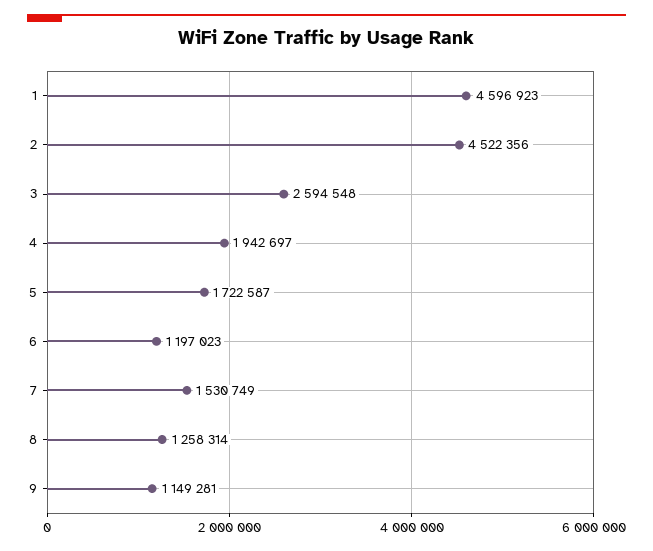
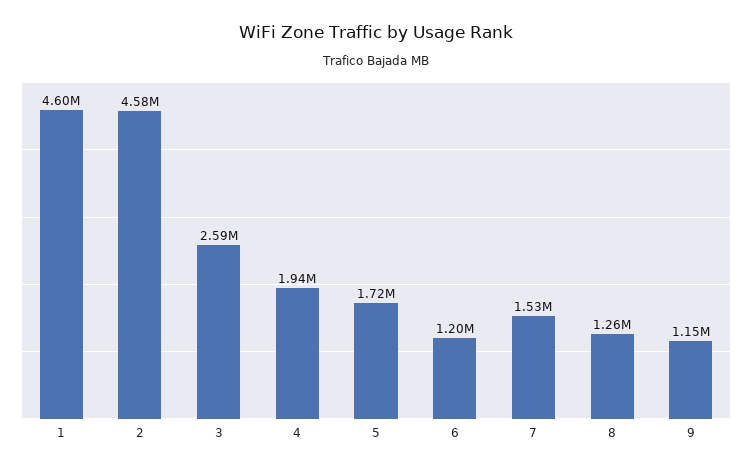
  {
    "1": 4596923,
-   "2": 4522356,
+   "2": 4580000,
    "3": 2594548,
    "4": 1942697,
    "5": 1722587,
    "6": 1197023,
    "7": 1530749,
    "8": 1258314,
    "9": 1149281
  }

